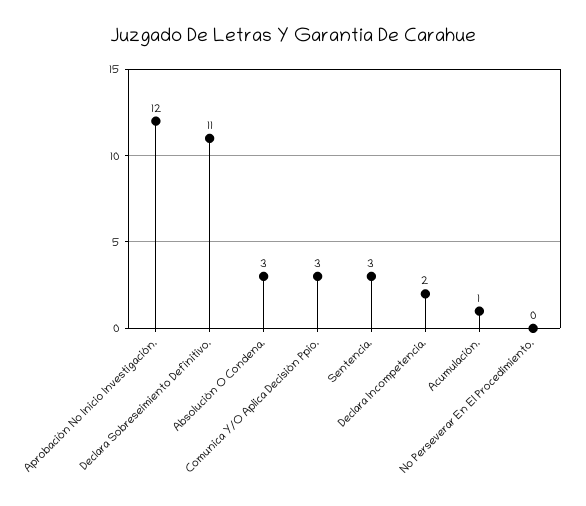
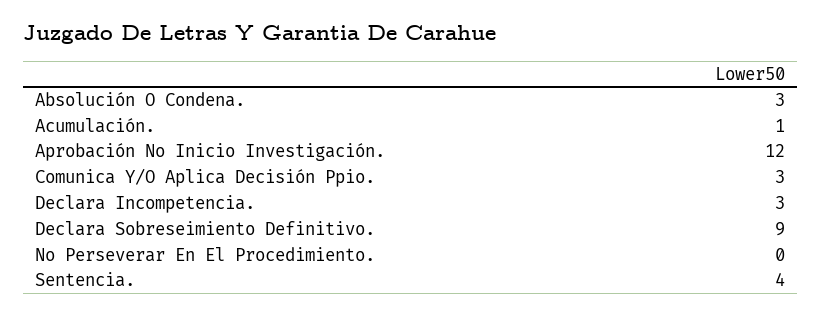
  {
    "Aprobación No Inicio Investigación.": 12,
-   "Declara Sobreseimiento Definitivo.": 11,
+   "Declara Sobreseimiento Definitivo.": 9,
    "Absolución O Condena.": 3,
    "Comunica Y/O Aplica Decisión Ppio.": 3,
-   "Sentencia.": 3,
+   "Sentencia.": 4,
-   "Declara Incompetencia.": 2,
+   "Declara Incompetencia.": 3,
    "Acumulación.": 1,
    "No Perseverar En El Procedimiento.": 0
  }

